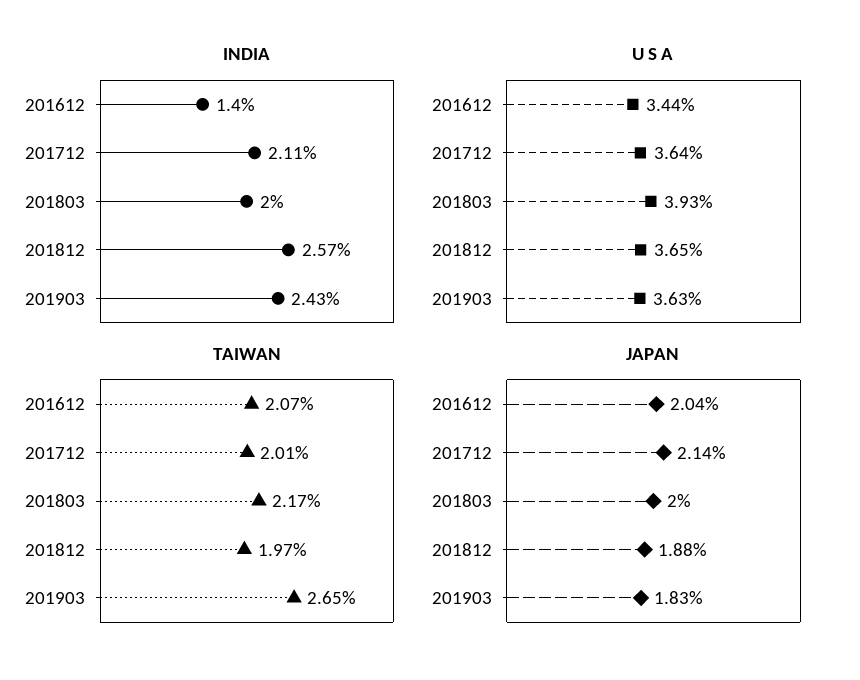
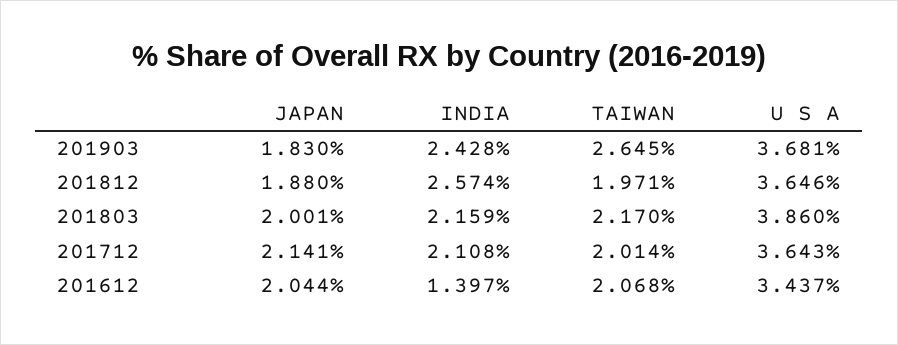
  {
    "INDIA": {
      "201612": 1.397,
      "201712": 2.108,
-     "201803": 2,
+     "201803": 2.159,
      "201812": 2.574,
      "201903": 2.428
    },
    "U S A": {
      "201612": 3.437,
      "201712": 3.643,
-     "201803": 3.93,
+     "201803": 3.86,
      "201812": 3.646,
-     "201903": 3.63
+     "201903": 3.681
    },
    "TAIWAN": {
      "201612": 2.068,
      "201712": 2.014,
      "201803": 2.17,
      "201812": 1.971,
      "201903": 2.645
    },
    "JAPAN": {
      "201612": 2.044,
      "201712": 2.141,
      "201803": 2.001,
      "201812": 1.88,
      "201903": 1.83
    }
  }

